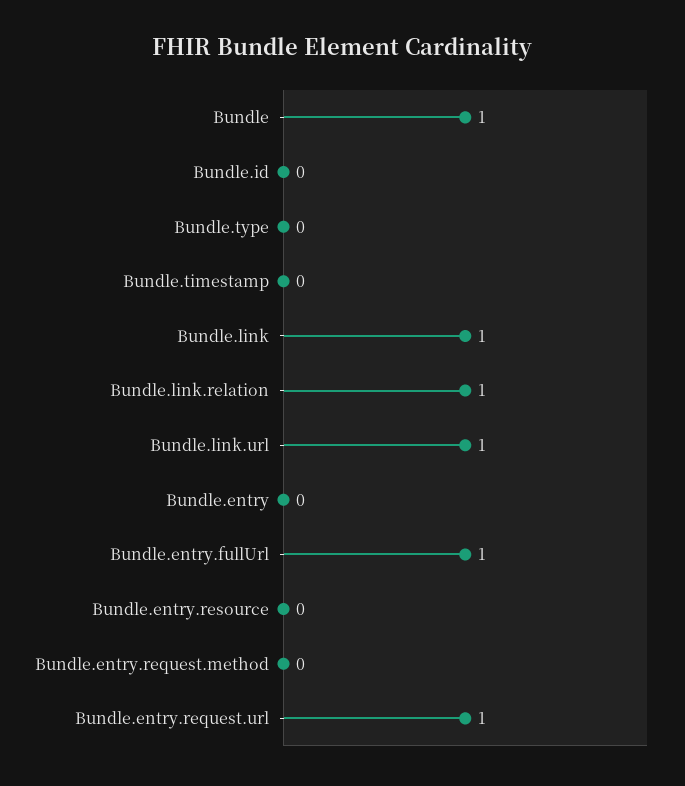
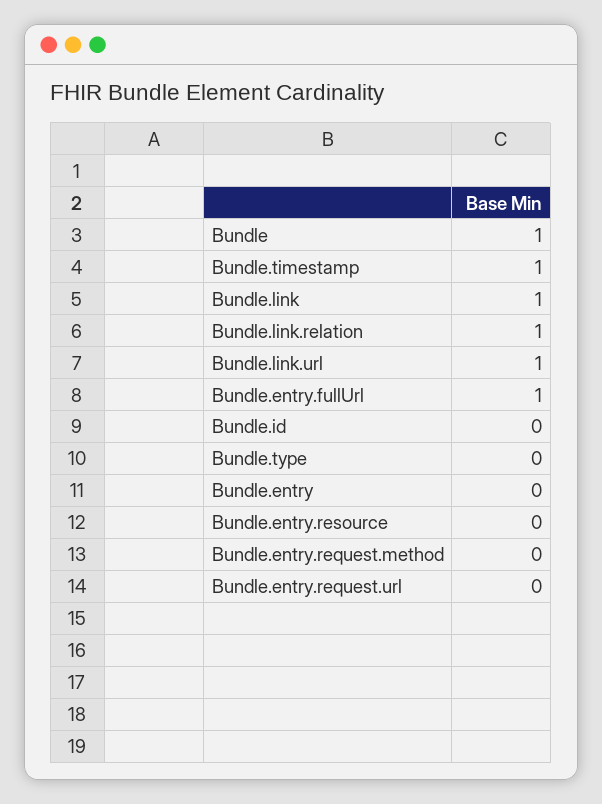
  {
    "Bundle": 1,
    "Bundle.id": 0,
    "Bundle.type": 0,
-   "Bundle.timestamp": 0,
+   "Bundle.timestamp": 1,
    "Bundle.link": 1,
    "Bundle.link.relation": 1,
    "Bundle.link.url": 1,
    "Bundle.entry": 0,
    "Bundle.entry.fullUrl": 1,
    "Bundle.entry.resource": 0,
    "Bundle.entry.request.method": 0,
-   "Bundle.entry.request.url": 1
+   "Bundle.entry.request.url": 0
  }

